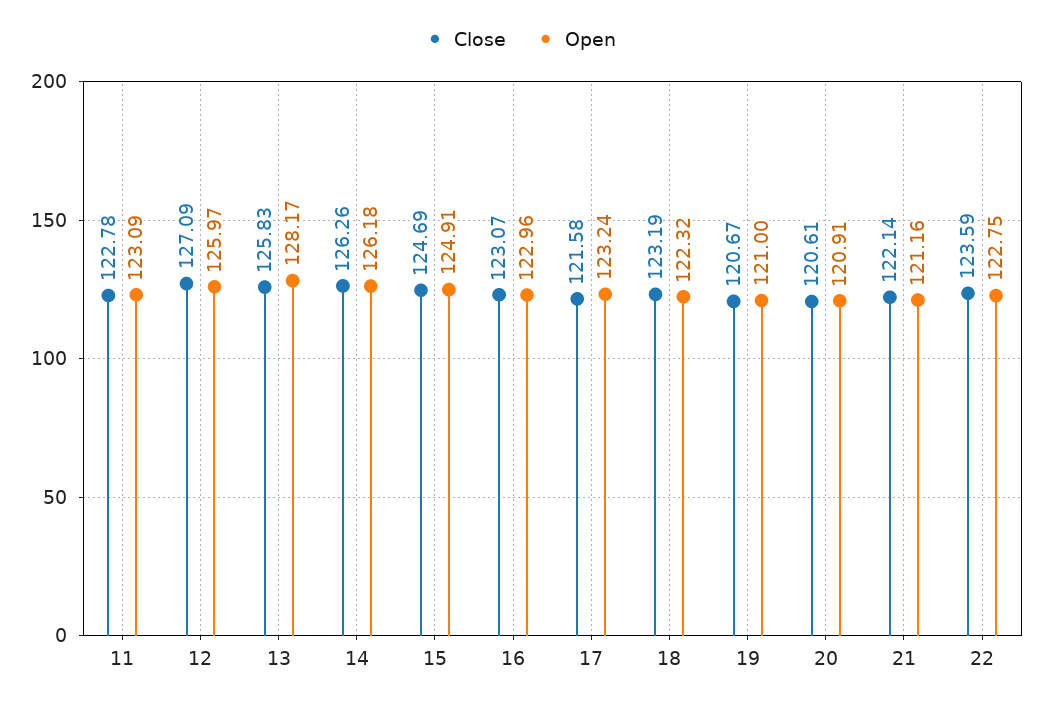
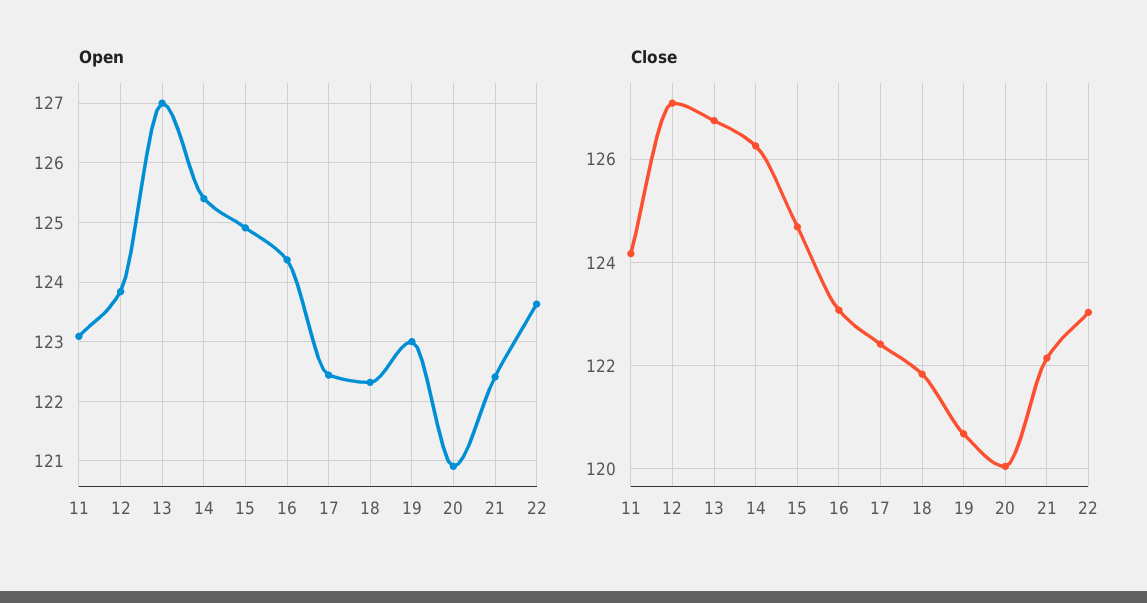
  {
    "Close": {
-     "11": 122.78,
+     "11": 124.2,
      "12": 127.09,
-     "13": 125.83,
+     "13": 126.8,
      "14": 126.26,
      "15": 124.69,
      "16": 123.07,
-     "17": 121.58,
+     "17": 122.4,
-     "18": 123.19,
+     "18": 121.8,
      "19": 120.67,
-     "20": 120.61,
+     "20": 120,
      "21": 122.14,
-     "22": 123.59
+     "22": 123
    },
    "Open": {
      "11": 123.09,
-     "12": 125.97,
+     "12": 123.8,
-     "13": 128.17,
+     "13": 127,
-     "14": 126.18,
+     "14": 125.4,
      "15": 124.91,
-     "16": 122.96,
+     "16": 124.4,
-     "17": 123.24,
+     "17": 122.4,
      "18": 122.32,
-     "19": 121,
+     "19": 123,
      "20": 120.91,
-     "21": 121.16,
+     "21": 122.4,
-     "22": 122.75
+     "22": 123.6
    }
  }

